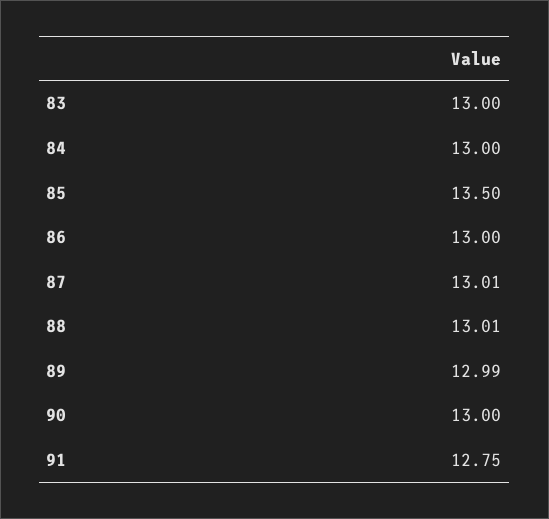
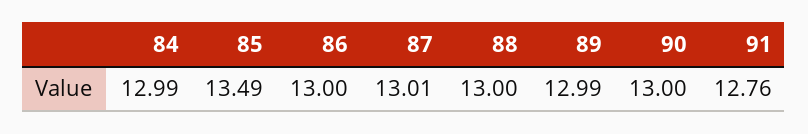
  {
-   "83": 13,
-   "84": 13,
+   "84": 12.99,
-   "85": 13.5,
+   "85": 13.49,
    "86": 13,
    "87": 13.01,
-   "88": 13.01,
+   "88": 13,
    "89": 12.99,
    "90": 13,
-   "91": 12.75
+   "91": 12.76
  }

